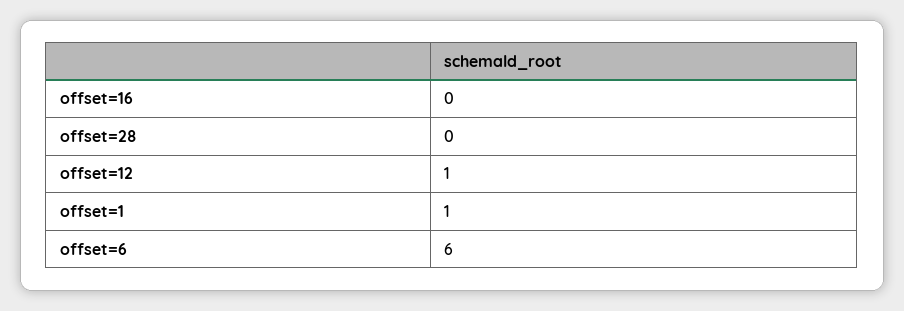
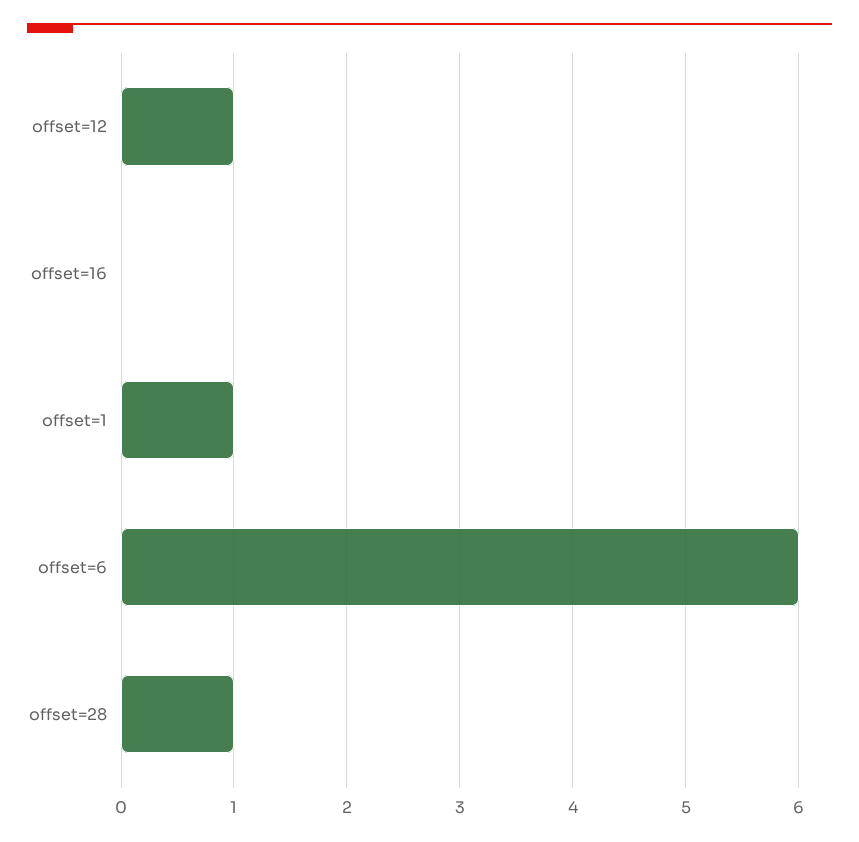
  {
    "offset=16": 0,
-   "offset=28": 0,
+   "offset=28": 1,
    "offset=12": 1,
    "offset=1": 1,
    "offset=6": 6
  }

